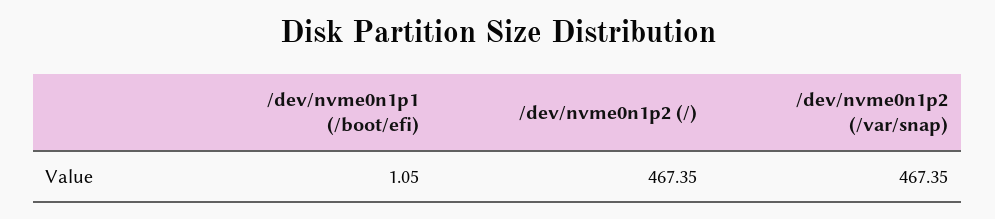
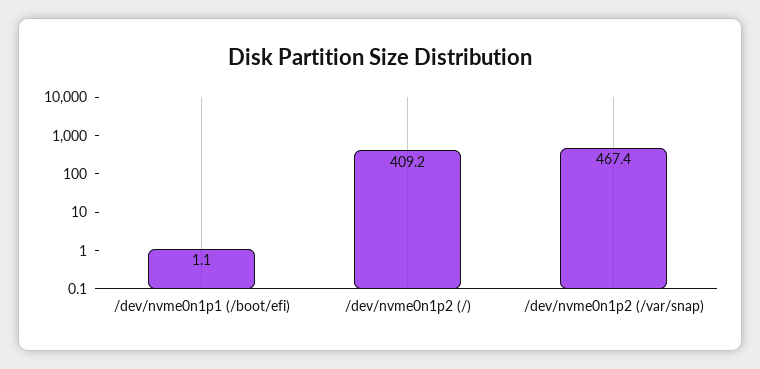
  {
    "/dev/nvme0n1p1 (/boot/efi)": 1.05,
-   "/dev/nvme0n1p2 (/)": 467.35,
+   "/dev/nvme0n1p2 (/)": 409.2,
    "/dev/nvme0n1p2 (/var/snap)": 467.35
  }

